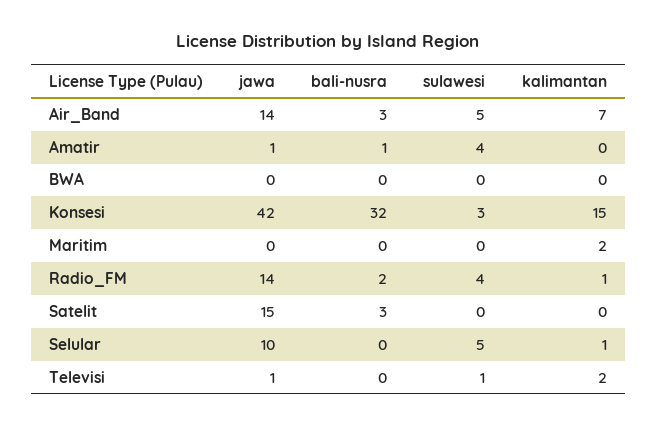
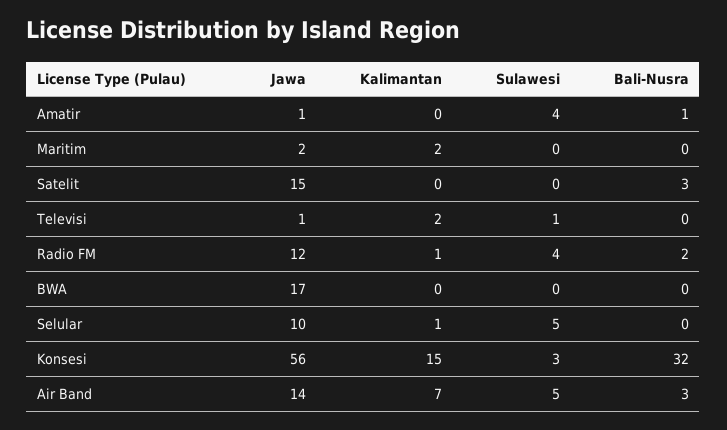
  {
    "jawa": {
      "Air_Band": 14,
      "Amatir": 1,
-     "BWA": 0,
+     "BWA": 17,
-     "Konsesi": 42,
+     "Konsesi": 56,
-     "Maritim": 0,
+     "Maritim": 2,
-     "Radio_FM": 14,
+     "Radio_FM": 12,
      "Satelit": 15,
      "Selular": 10,
      "Televisi": 1
    },
    "bali-nusra": {
      "Air_Band": 3,
      "Amatir": 1,
      "BWA": 0,
      "Konsesi": 32,
      "Maritim": 0,
      "Radio_FM": 2,
      "Satelit": 3,
      "Selular": 0,
      "Televisi": 0
    },
    "sulawesi": {
      "Air_Band": 5,
      "Amatir": 4,
      "BWA": 0,
      "Konsesi": 3,
      "Maritim": 0,
      "Radio_FM": 4,
      "Satelit": 0,
      "Selular": 5,
      "Televisi": 1
    },
    "kalimantan": {
      "Air_Band": 7,
      "Amatir": 0,
      "BWA": 0,
      "Konsesi": 15,
      "Maritim": 2,
      "Radio_FM": 1,
      "Satelit": 0,
      "Selular": 1,
      "Televisi": 2
    }
  }

